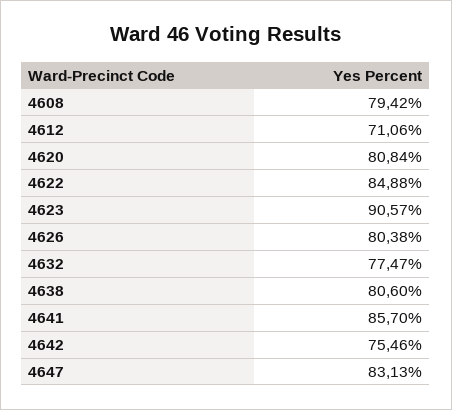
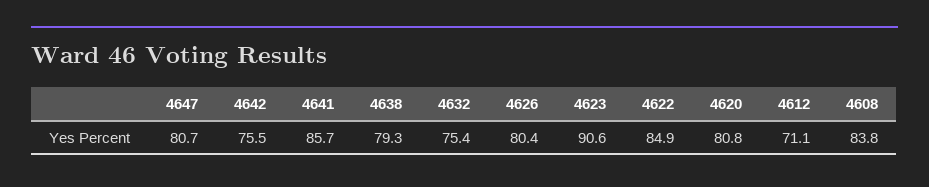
  {
-   "4608": 79.42,
+   "4608": 83.8,
    "4612": 71.06,
    "4620": 80.84,
    "4622": 84.88,
    "4623": 90.57,
    "4626": 80.38,
-   "4632": 77.47,
+   "4632": 75.4,
-   "4638": 80.6,
+   "4638": 79.3,
    "4641": 85.7,
    "4642": 75.46,
-   "4647": 83.13
+   "4647": 80.7
  }

